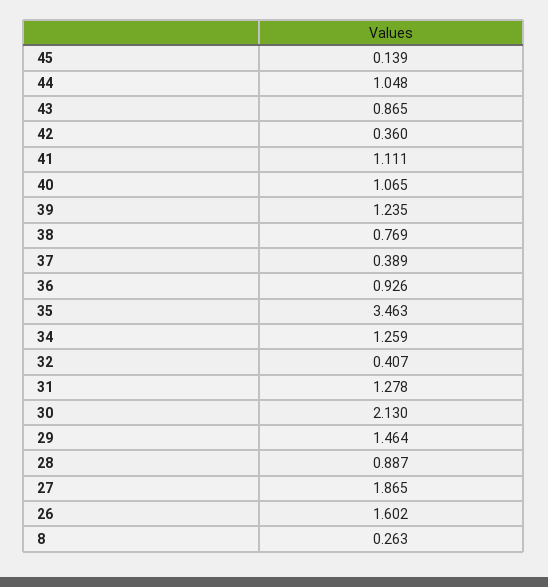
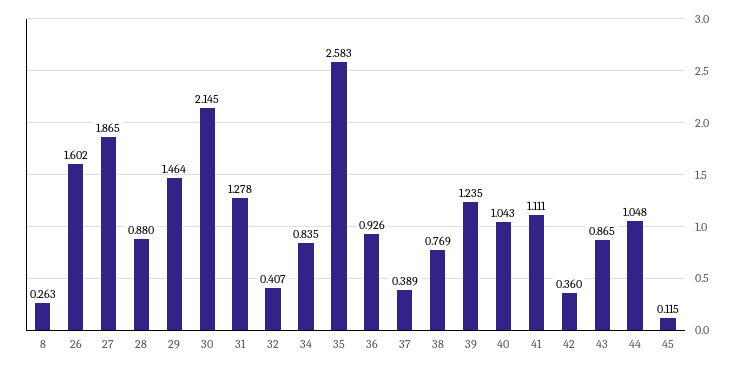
  {
-   "45": 0.139,
+   "45": 0.115,
    "44": 1.048,
    "43": 0.865,
    "42": 0.36,
    "41": 1.111,
-   "40": 1.065,
+   "40": 1.043,
    "39": 1.235,
    "38": 0.769,
    "37": 0.389,
    "36": 0.926,
-   "35": 3.463,
+   "35": 2.583,
-   "34": 1.259,
+   "34": 0.835,
    "32": 0.407,
    "31": 1.278,
-   "30": 2.13,
+   "30": 2.145,
    "29": 1.464,
-   "28": 0.887,
+   "28": 0.88,
    "27": 1.865,
    "26": 1.602,
    "8": 0.263
  }

